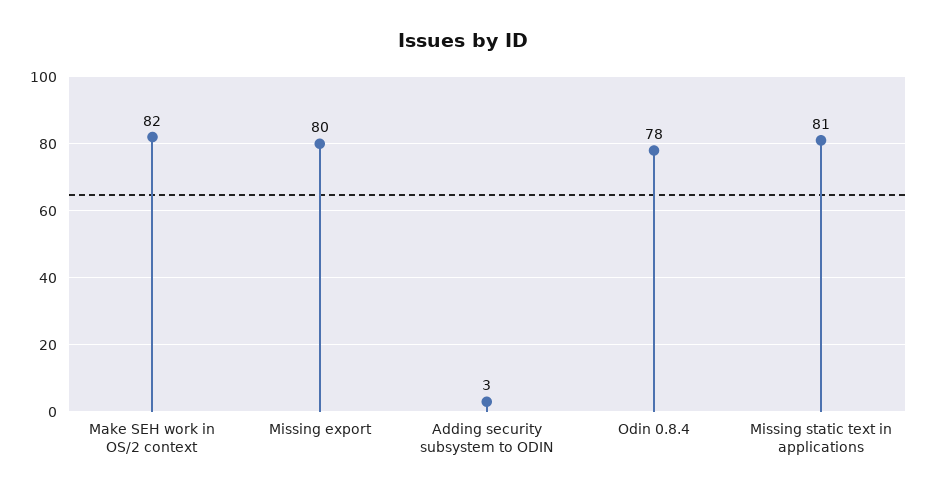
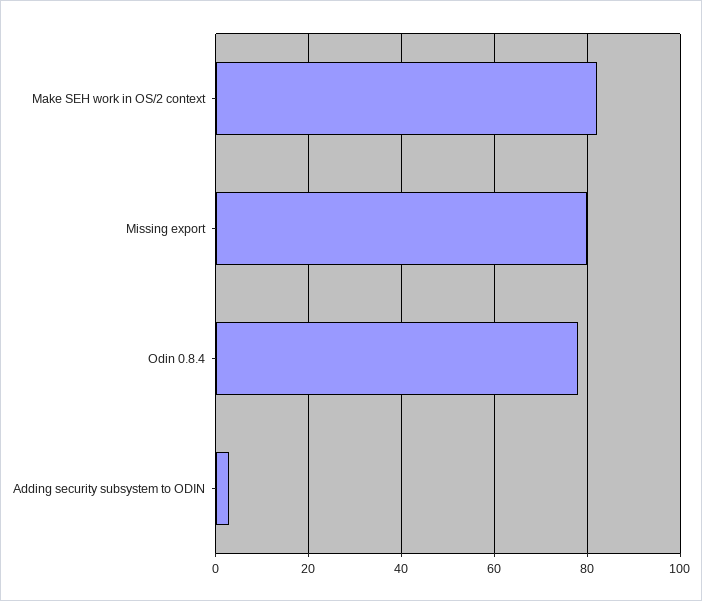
  {
    "Make SEH work in OS/2 context": 82,
    "Missing export": 80,
    "Adding security subsystem to ODIN": 3,
-   "Odin 0.8.4": 78,
+   "Odin 0.8.4": 78
-   "Missing static text in applications": 81
  }

